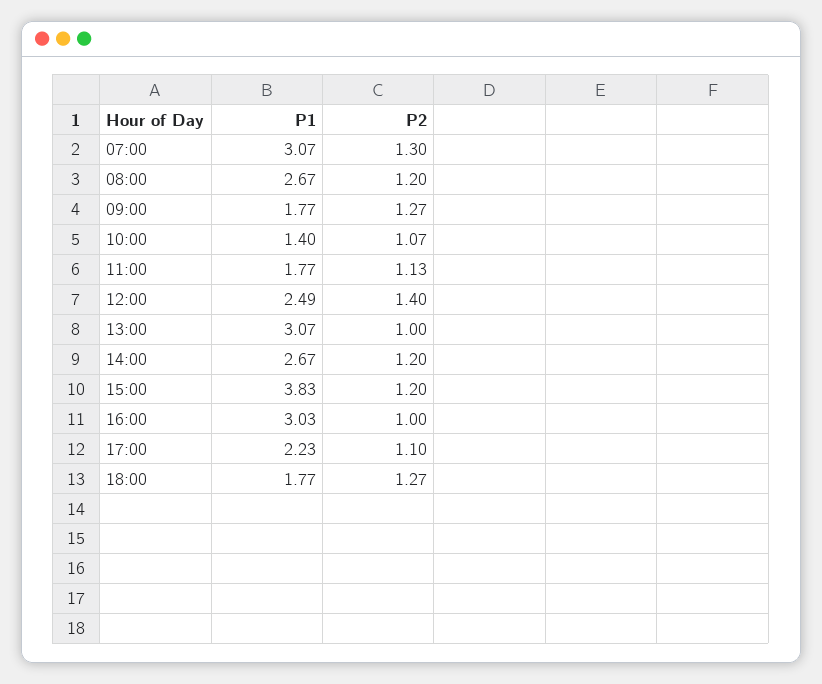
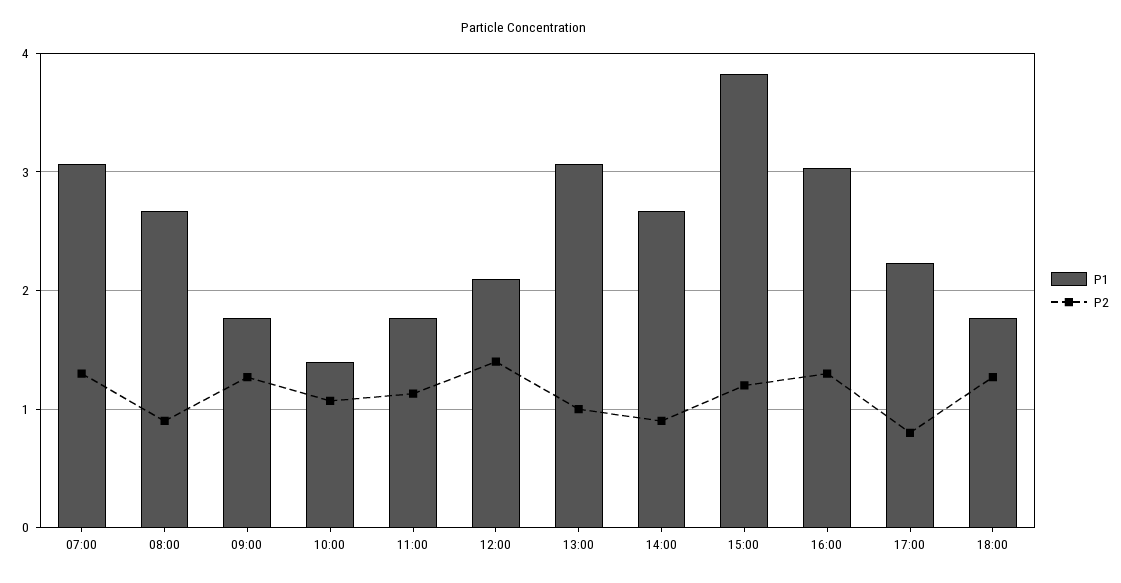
  {
    "P1": {
      "07:00": 3.07,
      "08:00": 2.67,
      "09:00": 1.77,
      "10:00": 1.4,
      "11:00": 1.77,
-     "12:00": 2.49,
+     "12:00": 2.1,
      "13:00": 3.07,
      "14:00": 2.67,
      "15:00": 3.83,
      "16:00": 3.03,
      "17:00": 2.23,
      "18:00": 1.77
    },
    "P2": {
      "07:00": 1.3,
-     "08:00": 1.2,
+     "08:00": 0.9,
      "09:00": 1.27,
      "10:00": 1.07,
      "11:00": 1.13,
      "12:00": 1.4,
      "13:00": 1,
-     "14:00": 1.2,
+     "14:00": 0.9,
      "15:00": 1.2,
-     "16:00": 1,
+     "16:00": 1.3,
-     "17:00": 1.1,
+     "17:00": 0.8,
      "18:00": 1.27
    }
  }

